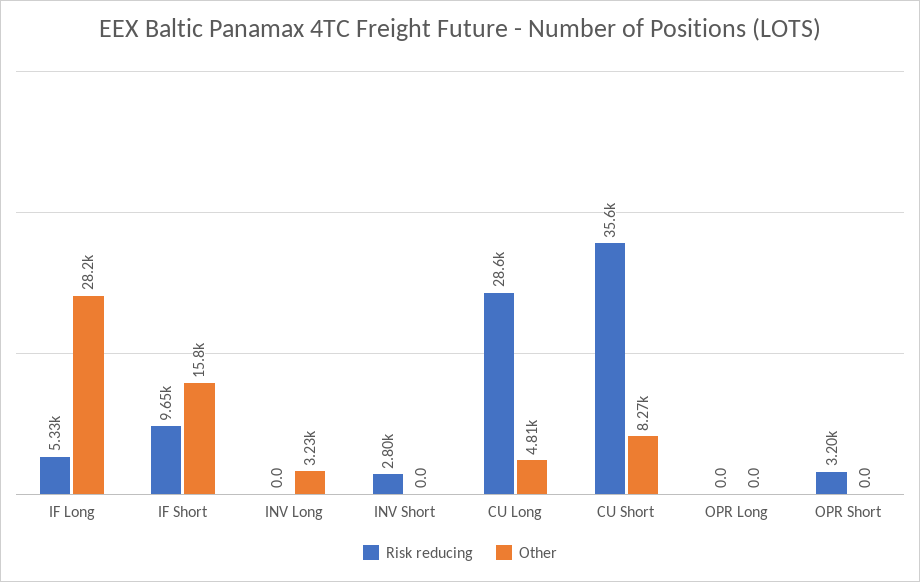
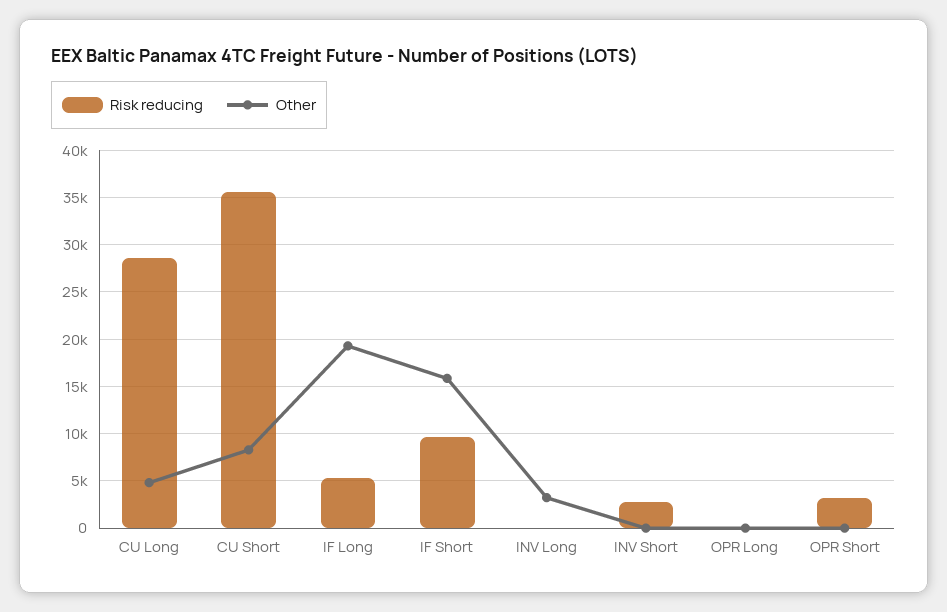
  {
    "Risk reducing": {
      "IF Long": 5330,
      "IF Short": 9650,
      "INV Long": 0,
      "INV Short": 2800,
      "CU Long": 28600,
      "CU Short": 35600,
      "OPR Long": 0,
      "OPR Short": 3200
    },
    "Other": {
-     "IF Long": 28200,
+     "IF Long": 19000,
      "IF Short": 15800,
      "INV Long": 3230,
      "INV Short": 0,
      "CU Long": 4810,
      "CU Short": 8270,
      "OPR Long": 0,
      "OPR Short": 0
    }
  }

